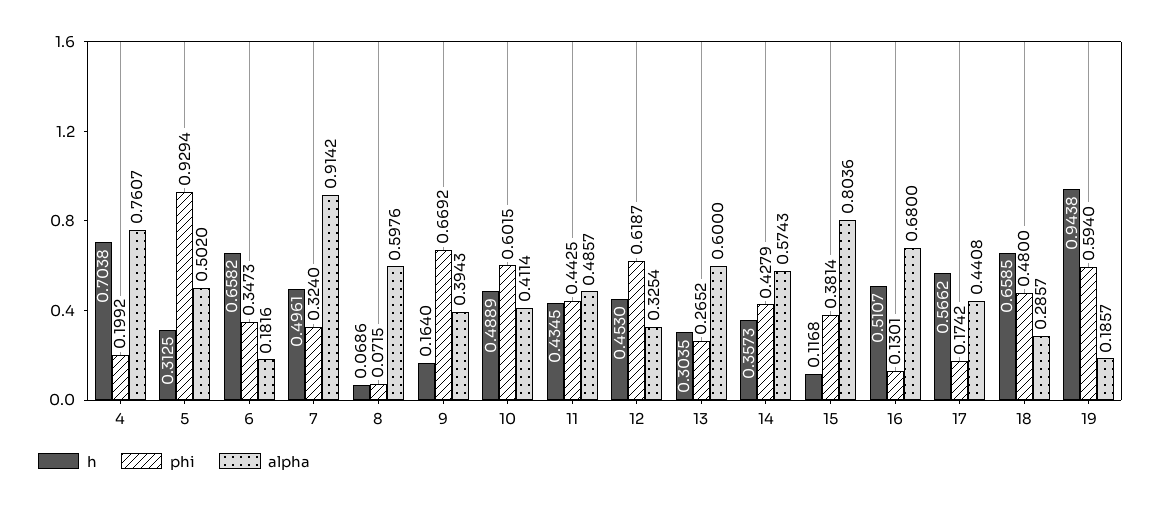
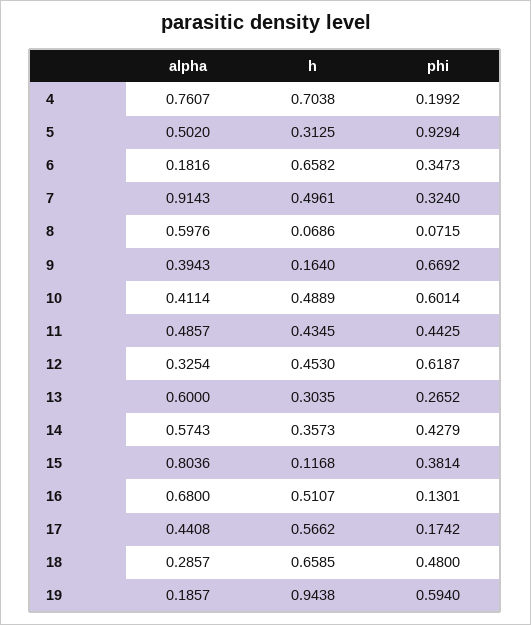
  {
    "h": {
      "4": 0.7038,
      "5": 0.3125,
      "6": 0.6582,
      "7": 0.4961,
      "8": 0.0686,
      "9": 0.164,
      "10": 0.4889,
      "11": 0.4345,
      "12": 0.453,
      "13": 0.3035,
      "14": 0.3573,
      "15": 0.1168,
      "16": 0.5107,
      "17": 0.5662,
      "18": 0.6585,
      "19": 0.9438
    },
    "phi": {
      "4": 0.1992,
      "5": 0.9294,
      "6": 0.3473,
      "7": 0.324,
      "8": 0.0715,
      "9": 0.6692,
-     "10": 0.6015,
+     "10": 0.6014,
      "11": 0.4425,
      "12": 0.6187,
      "13": 0.2652,
      "14": 0.4279,
      "15": 0.3814,
      "16": 0.1301,
      "17": 0.1742,
      "18": 0.48,
      "19": 0.594
    },
    "alpha": {
      "4": 0.7607,
      "5": 0.502,
      "6": 0.1816,
-     "7": 0.9142,
+     "7": 0.9143,
      "8": 0.5976,
      "9": 0.3943,
      "10": 0.4114,
      "11": 0.4857,
      "12": 0.3254,
      "13": 0.6,
      "14": 0.5743,
      "15": 0.8036,
      "16": 0.68,
      "17": 0.4408,
      "18": 0.2857,
      "19": 0.1857
    }
  }

